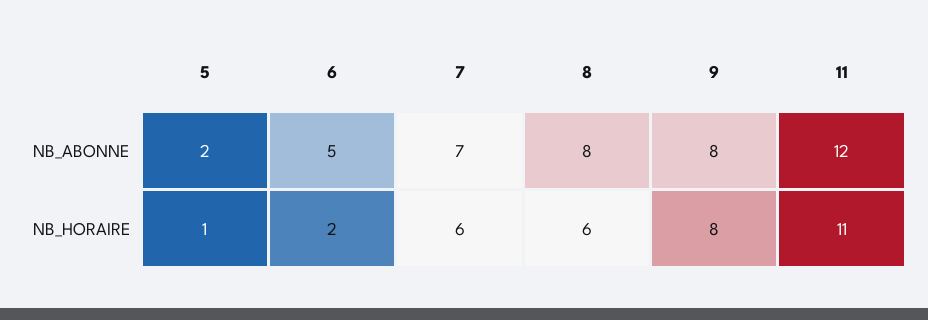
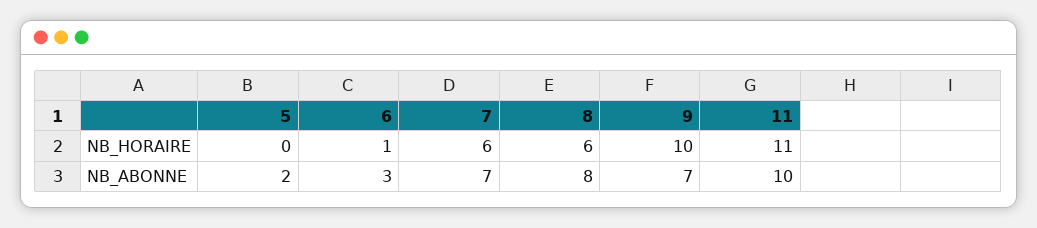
  {
    "5": {
      "NB_ABONNE": 2,
-     "NB_HORAIRE": 1
+     "NB_HORAIRE": 0
    },
    "6": {
-     "NB_ABONNE": 5,
+     "NB_ABONNE": 3,
-     "NB_HORAIRE": 2
+     "NB_HORAIRE": 1
    },
    "7": {
      "NB_ABONNE": 7,
      "NB_HORAIRE": 6
    },
    "8": {
      "NB_ABONNE": 8,
      "NB_HORAIRE": 6
    },
    "9": {
-     "NB_ABONNE": 8,
+     "NB_ABONNE": 7,
-     "NB_HORAIRE": 8
+     "NB_HORAIRE": 10
    },
    "11": {
-     "NB_ABONNE": 12,
+     "NB_ABONNE": 10,
      "NB_HORAIRE": 11
    }
  }

